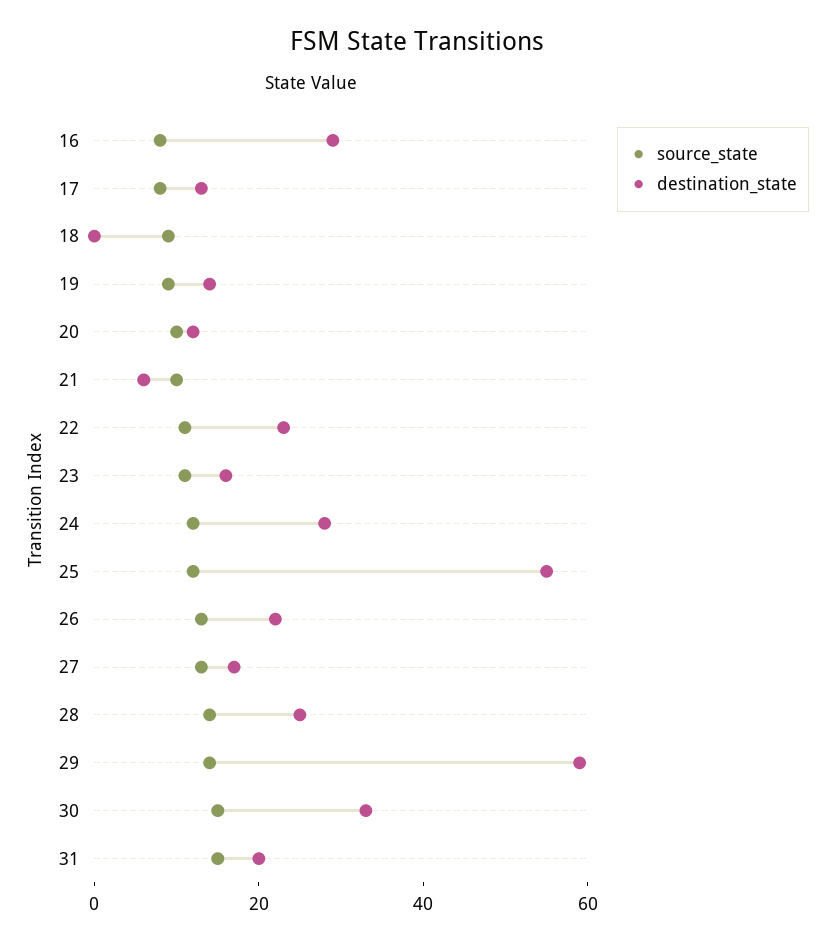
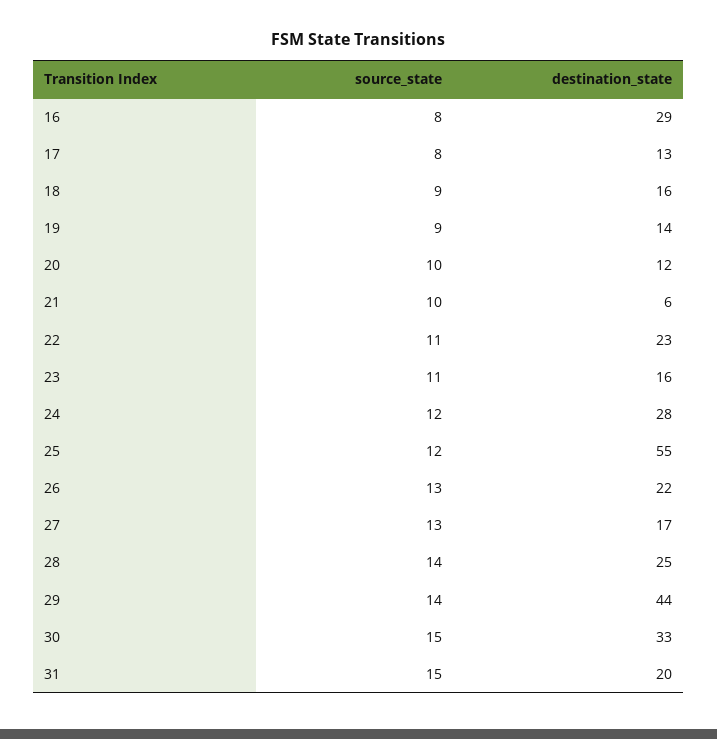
  {
    "source_state": {
      "16": 8,
      "17": 8,
      "18": 9,
      "19": 9,
      "20": 10,
      "21": 10,
      "22": 11,
      "23": 11,
      "24": 12,
      "25": 12,
      "26": 13,
      "27": 13,
      "28": 14,
      "29": 14,
      "30": 15,
      "31": 15
    },
    "destination_state": {
      "16": 29,
      "17": 13,
-     "18": 0,
+     "18": 16,
      "19": 14,
      "20": 12,
      "21": 6,
      "22": 23,
      "23": 16,
      "24": 28,
      "25": 55,
      "26": 22,
      "27": 17,
      "28": 25,
-     "29": 60,
+     "29": 44,
      "30": 33,
      "31": 20
    }
  }

